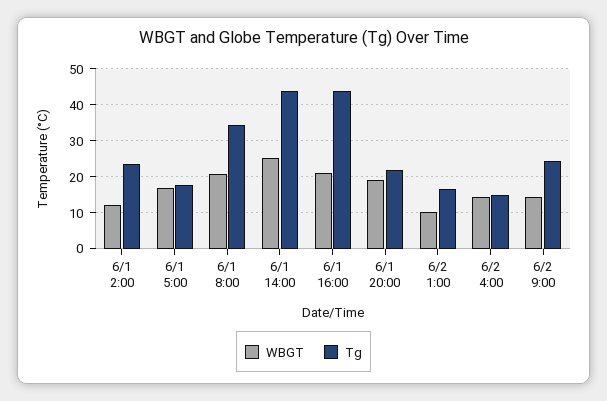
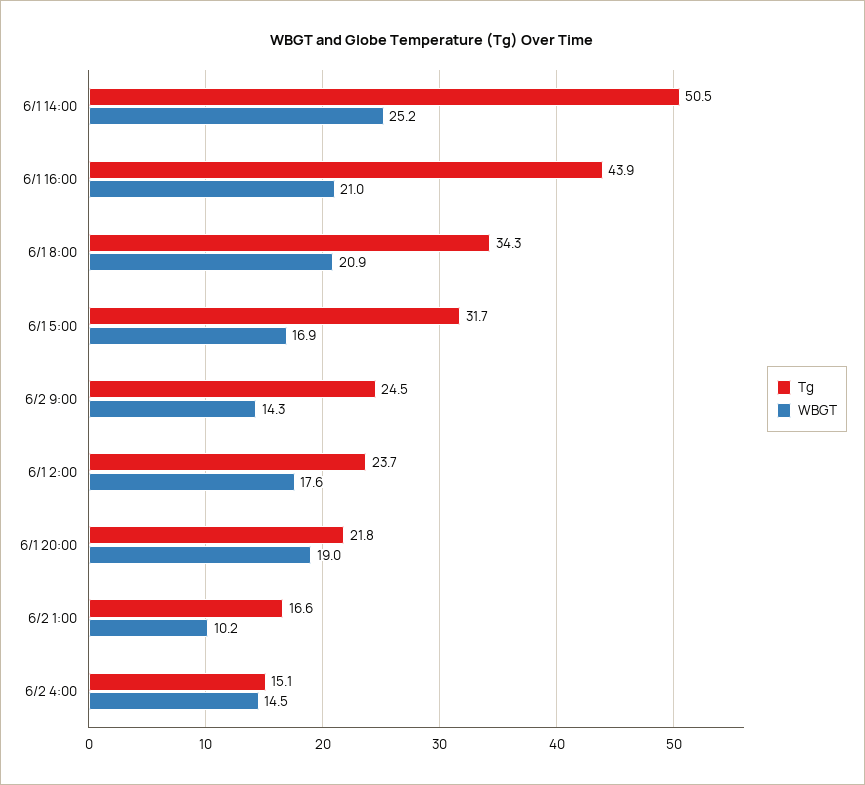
  {
    "WBGT": {
-     "6/1 2:00": 12,
+     "6/1 2:00": 17.6,
      "6/1 5:00": 16.9,
      "6/1 8:00": 20.9,
      "6/1 14:00": 25.2,
      "6/1 16:00": 21,
      "6/1 20:00": 19,
      "6/2 1:00": 10.2,
      "6/2 4:00": 14.5,
      "6/2 9:00": 14.3
    },
    "Tg": {
      "6/1 2:00": 23.7,
-     "6/1 5:00": 18,
+     "6/1 5:00": 31.7,
      "6/1 8:00": 34.3,
-     "6/1 14:00": 44,
+     "6/1 14:00": 50.5,
      "6/1 16:00": 43.9,
      "6/1 20:00": 21.8,
      "6/2 1:00": 16.6,
      "6/2 4:00": 15.1,
      "6/2 9:00": 24.5
    }
  }

